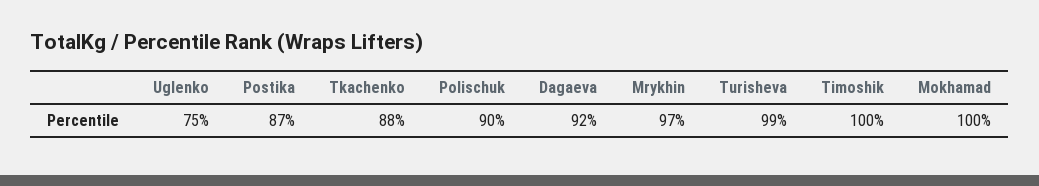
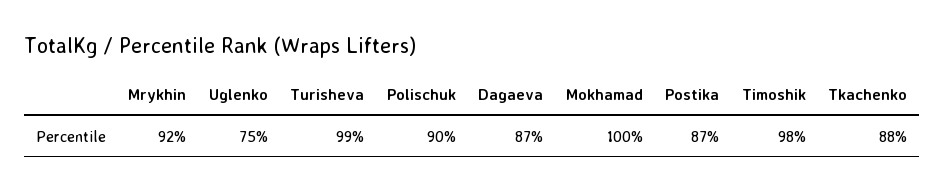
  {
    "Uglenko": 75,
    "Postika": 87,
    "Tkachenko": 88,
    "Polischuk": 90,
-   "Dagaeva": 92,
+   "Dagaeva": 87,
-   "Mrykhin": 97,
+   "Mrykhin": 92,
    "Turisheva": 99,
-   "Timoshik": 100,
+   "Timoshik": 98,
    "Mokhamad": 100
  }

